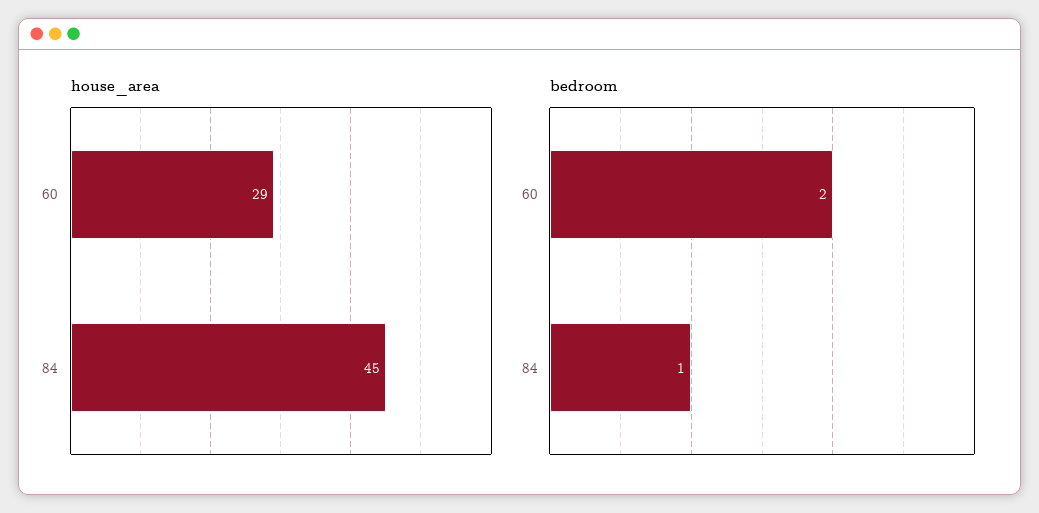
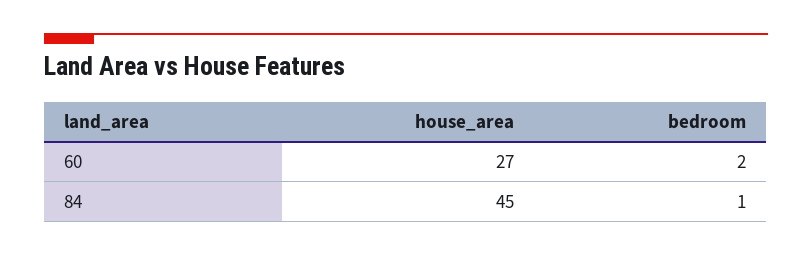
  {
    "house_area": {
-     "60": 29,
+     "60": 27,
      "84": 45
    },
    "bedroom": {
      "60": 2,
      "84": 1
    }
  }

